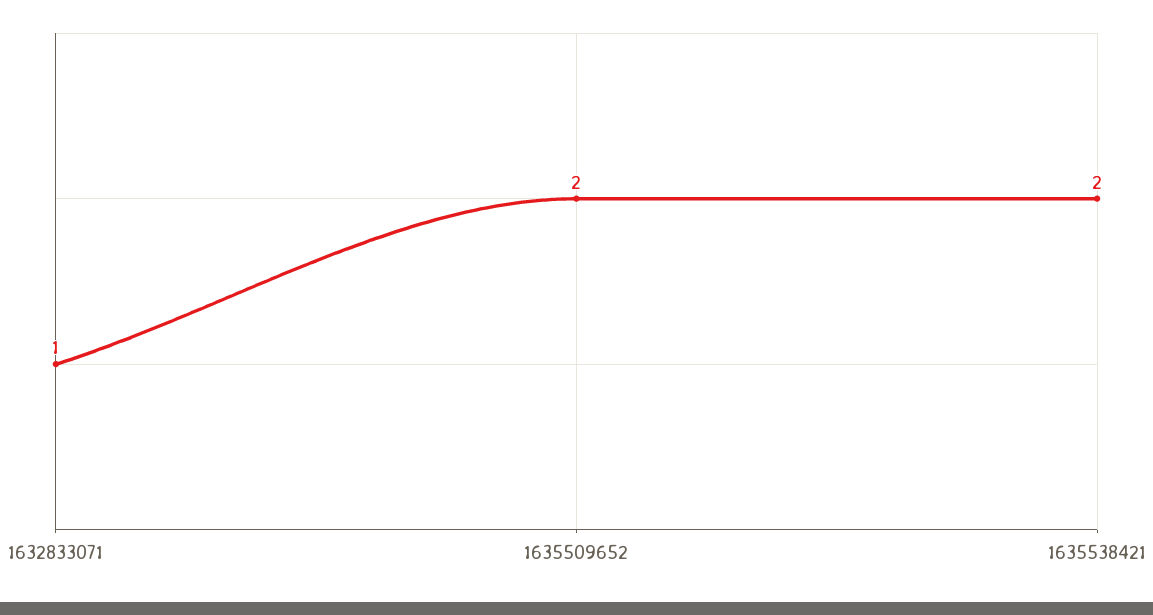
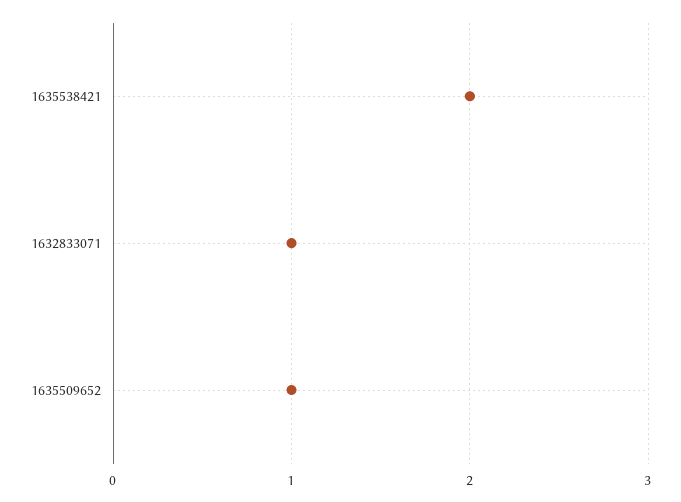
  {
    "1632833071": 1,
-   "1635509652": 2,
+   "1635509652": 1,
    "1635538421": 2
  }

